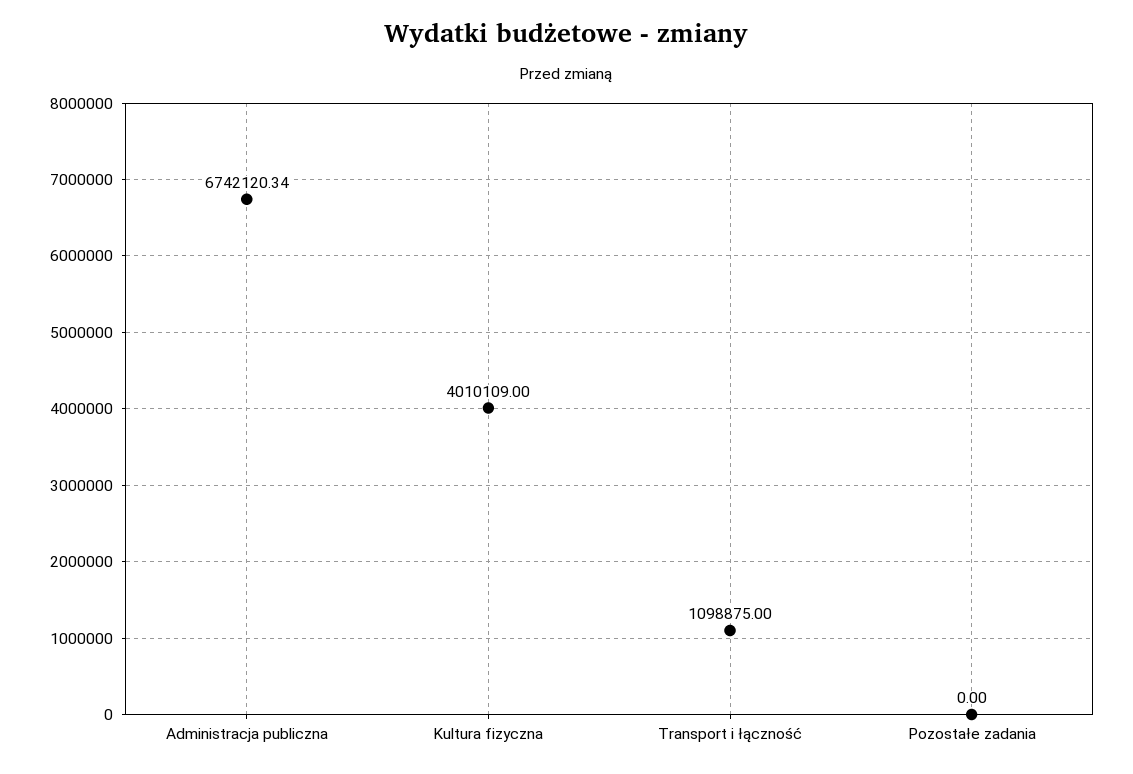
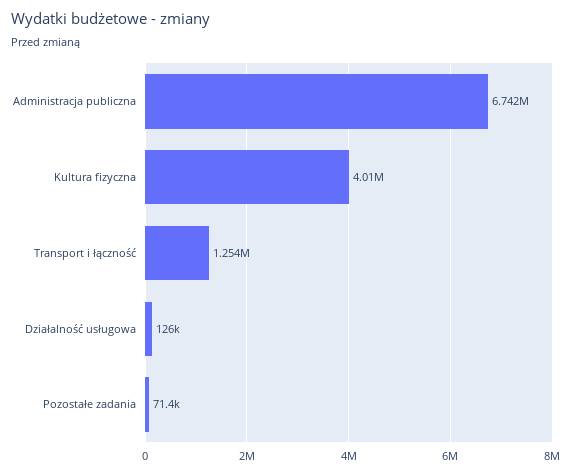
  {
    "Administracja publiczna": 6742120.34,
    "Kultura fizyczna": 4010109,
-   "Transport i łączność": 1098875,
+   "Transport i łączność": 1254000,
-   "Pozostałe zadania": 0
+   "Pozostałe zadania": 71400,
+   "Działalność usługowa": 126000
  }

